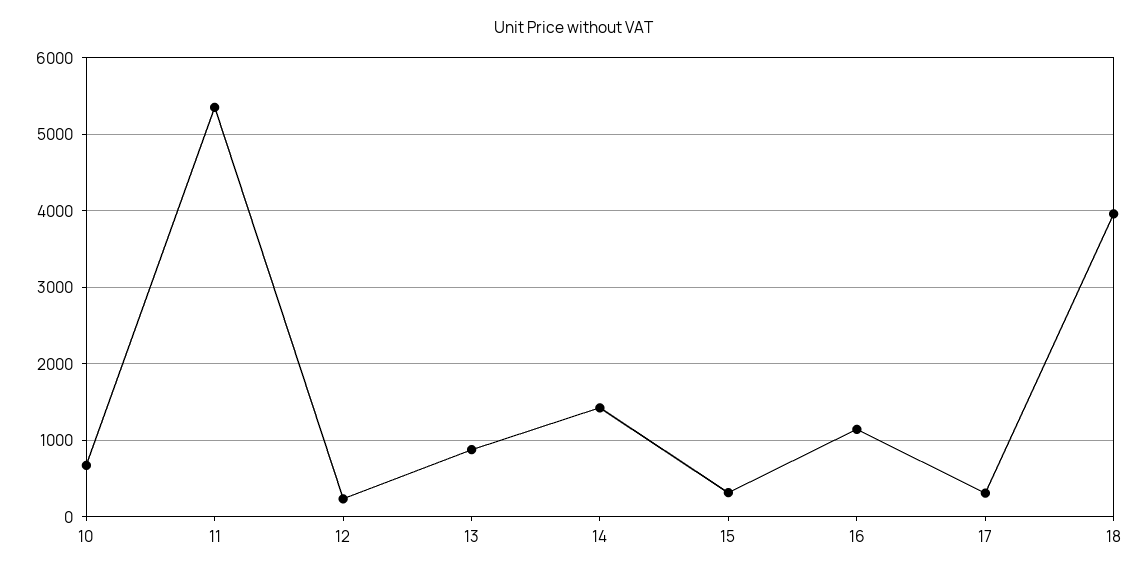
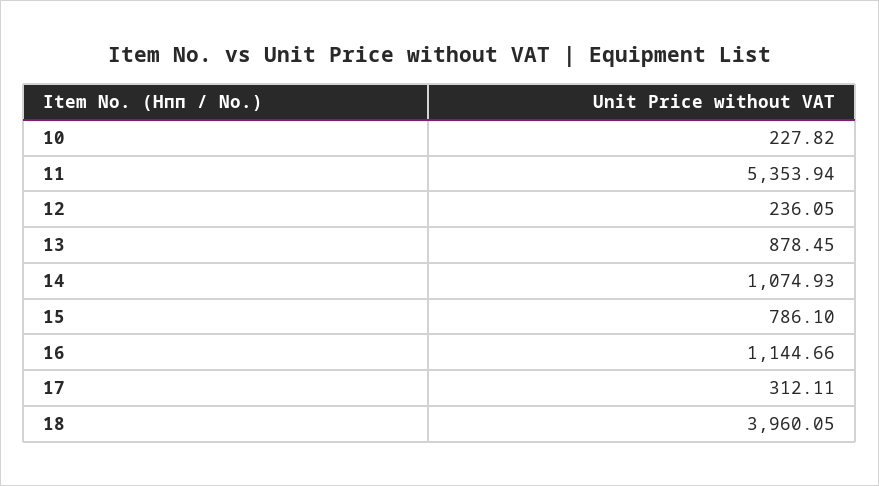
  {
-   "10": 700,
+   "10": 227.82,
    "11": 5353.94,
    "12": 236.05,
    "13": 878.45,
-   "14": 1400,
+   "14": 1074.93,
-   "15": 300,
+   "15": 786.1,
    "16": 1144.66,
    "17": 312.11,
    "18": 3960.05
  }

